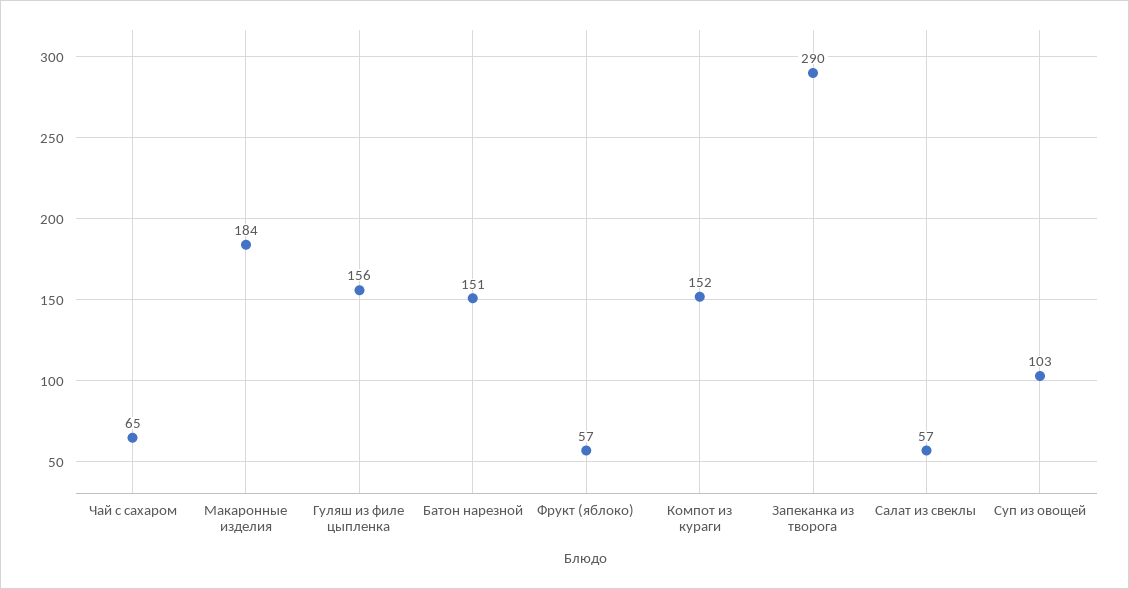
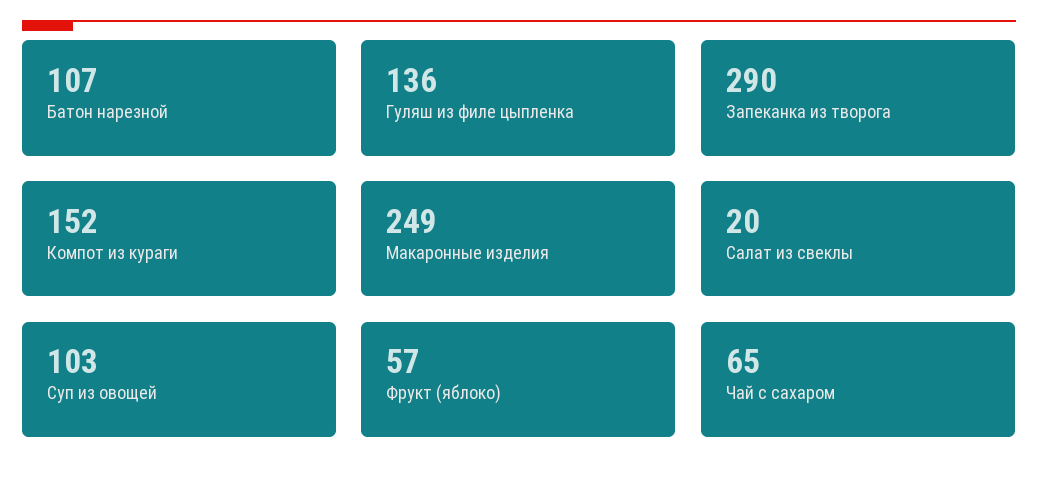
  {
    "Чай с сахаром": 65,
-   "Макаронные изделия": 184,
+   "Макаронные изделия": 249,
-   "Гуляш из филе цыпленка": 156,
+   "Гуляш из филе цыпленка": 136,
-   "Батон нарезной": 151,
+   "Батон нарезной": 107,
    "Фрукт (яблоко)": 57,
    "Компот из кураги": 152,
    "Запеканка из творога": 290,
-   "Салат из свеклы": 57,
+   "Салат из свеклы": 20,
    "Суп из овощей": 103
  }

